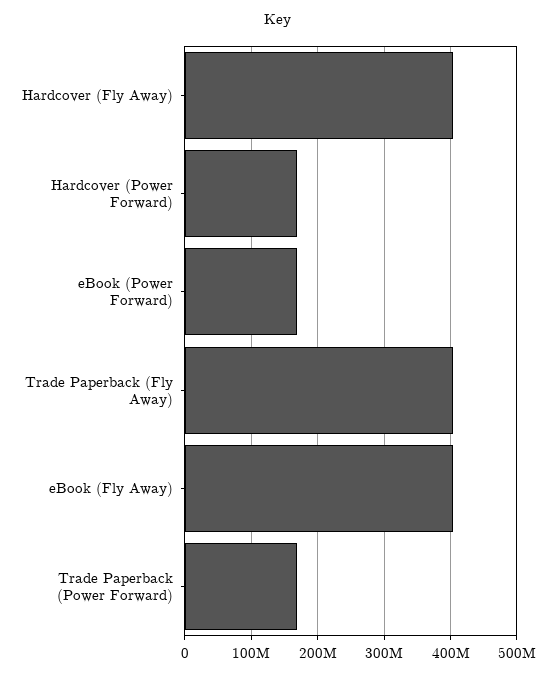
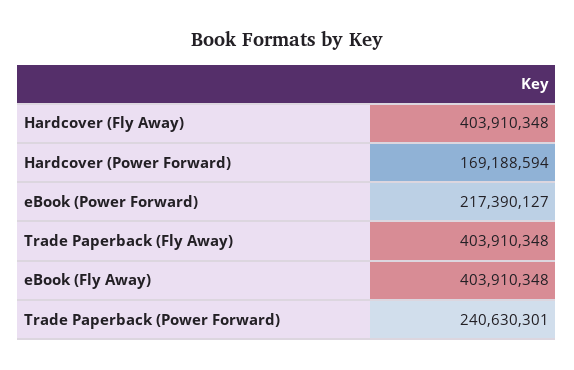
  {
    "Hardcover (Fly Away)": 403910348,
    "Hardcover (Power Forward)": 169188594,
-   "eBook (Power Forward)": 170000000,
+   "eBook (Power Forward)": 217390127,
    "Trade Paperback (Fly Away)": 403910348,
    "eBook (Fly Away)": 403910348,
-   "Trade Paperback (Power Forward)": 170000000
+   "Trade Paperback (Power Forward)": 240630301
  }

